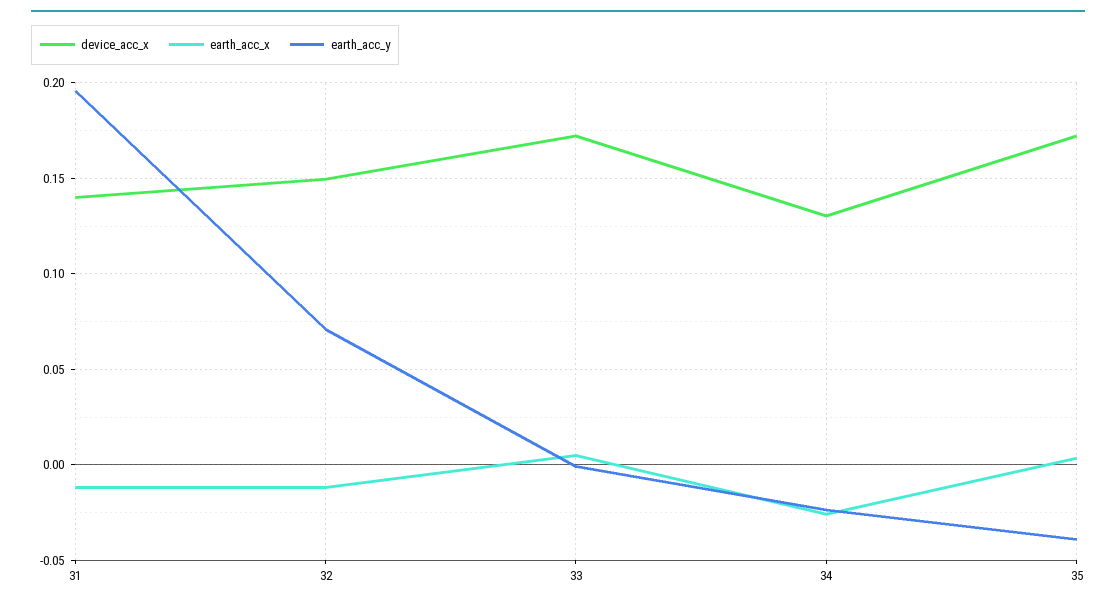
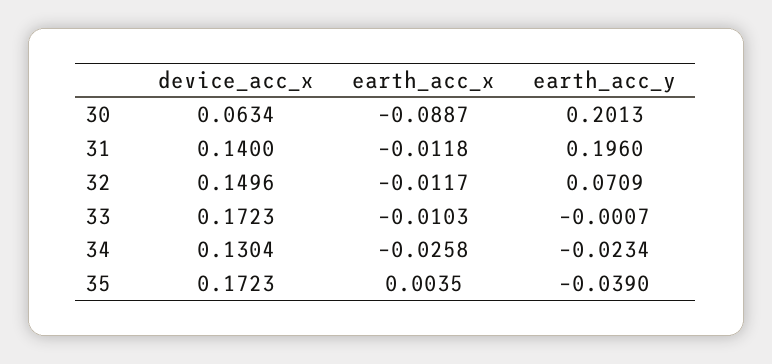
  {
    "device_acc_x": {
      "31": 0.14,
      "32": 0.1496,
      "33": 0.1723,
      "34": 0.1304,
-     "35": 0.1723
+     "35": 0.1723,
+     "30": 0.0634
    },
    "earth_acc_x": {
      "31": -0.0118,
      "32": -0.0117,
-     "33": 0.005,
+     "33": -0.0103,
      "34": -0.0258,
-     "35": 0.0035
+     "35": 0.0035,
+     "30": -0.0887
    },
    "earth_acc_y": {
      "31": 0.196,
      "32": 0.0709,
      "33": -0.0007,
      "34": -0.0234,
-     "35": -0.039
+     "35": -0.039,
+     "30": 0.2013
    }
  }

